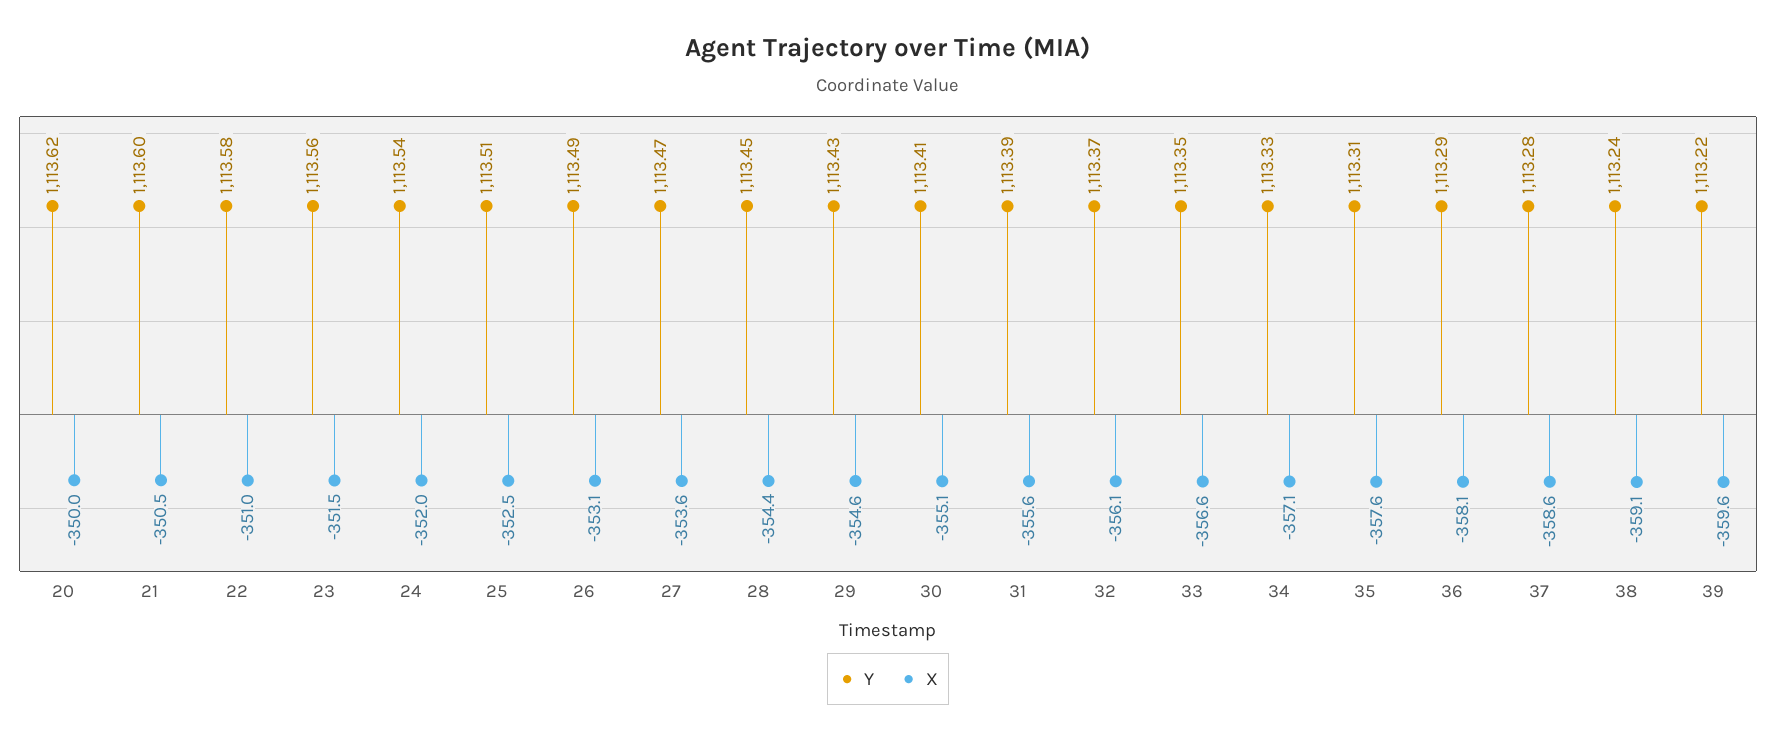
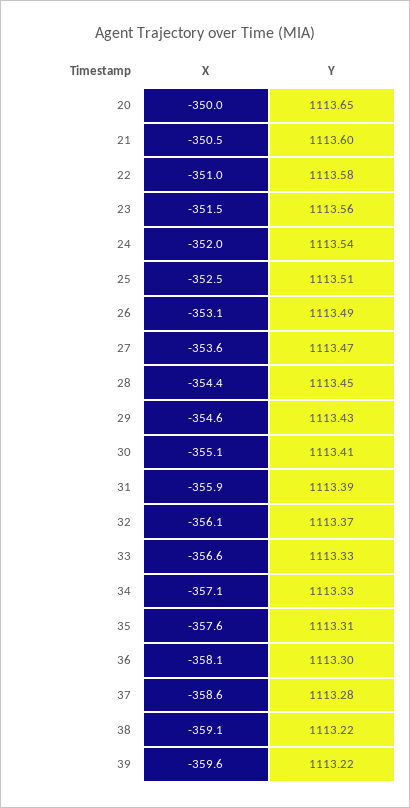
  {
    "Y": {
-     "20": 1113.62,
+     "20": 1113.65,
      "21": 1113.6,
      "22": 1113.58,
      "23": 1113.56,
      "24": 1113.54,
      "25": 1113.51,
      "26": 1113.49,
      "27": 1113.47,
      "28": 1113.45,
      "29": 1113.43,
      "30": 1113.41,
      "31": 1113.39,
      "32": 1113.37,
-     "33": 1113.35,
+     "33": 1113.33,
      "34": 1113.33,
      "35": 1113.31,
-     "36": 1113.29,
+     "36": 1113.3,
      "37": 1113.28,
-     "38": 1113.24,
+     "38": 1113.22,
      "39": 1113.22
    },
    "X": {
      "20": -350,
      "21": -350.5,
      "22": -351,
      "23": -351.5,
      "24": -352,
      "25": -352.5,
      "26": -353.1,
      "27": -353.6,
      "28": -354.4,
      "29": -354.6,
      "30": -355.1,
-     "31": -355.6,
+     "31": -355.9,
      "32": -356.1,
      "33": -356.6,
      "34": -357.1,
      "35": -357.6,
      "36": -358.1,
      "37": -358.6,
      "38": -359.1,
      "39": -359.6
    }
  }

